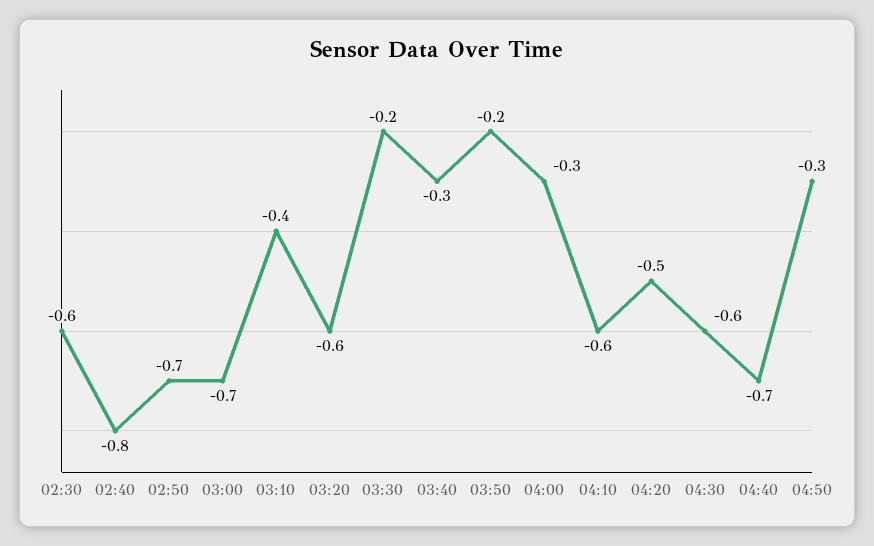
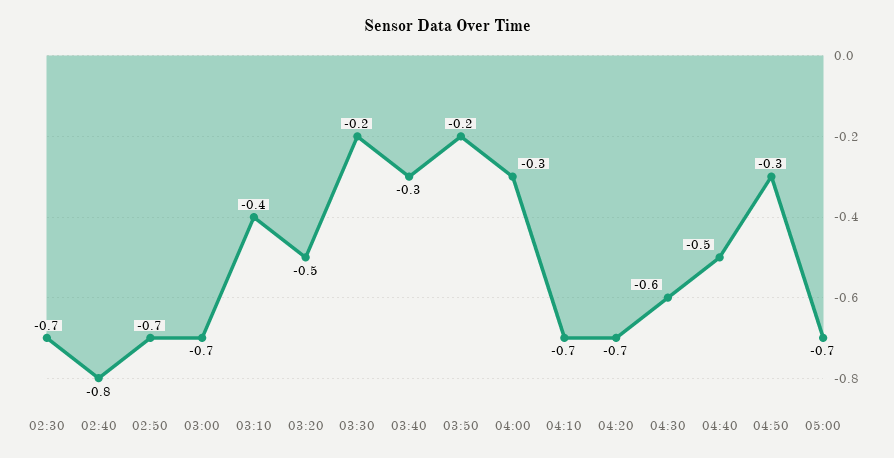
  {
-   "02:30": -0.6,
+   "02:30": -0.7,
    "02:40": -0.8,
    "02:50": -0.7,
    "03:00": -0.7,
    "03:10": -0.4,
-   "03:20": -0.6,
+   "03:20": -0.5,
    "03:30": -0.2,
    "03:40": -0.3,
    "03:50": -0.2,
    "04:00": -0.3,
-   "04:10": -0.6,
+   "04:10": -0.7,
-   "04:20": -0.5,
+   "04:20": -0.7,
    "04:30": -0.6,
-   "04:40": -0.7,
+   "04:40": -0.5,
-   "04:50": -0.3
+   "04:50": -0.3,
+   "05:00": -0.7
  }

